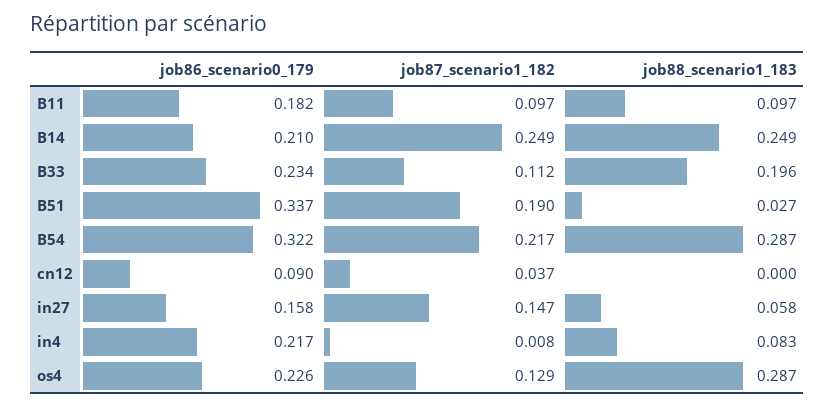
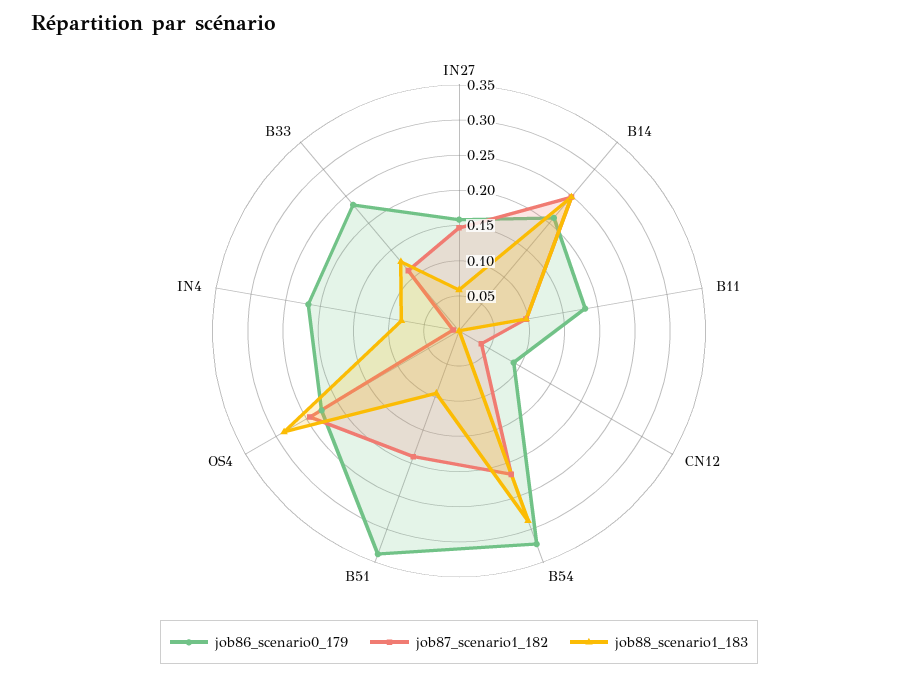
  {
    "job86_scenario0_179": {
      "B11": 0.182,
      "B14": 0.21,
      "B33": 0.234,
      "B51": 0.337,
      "B54": 0.322,
      "cn12": 0.09,
      "in27": 0.158,
      "in4": 0.217,
      "os4": 0.226
    },
    "job87_scenario1_182": {
      "B11": 0.097,
      "B14": 0.249,
      "B33": 0.112,
      "B51": 0.19,
      "B54": 0.217,
      "cn12": 0.037,
      "in27": 0.147,
      "in4": 0.008,
-     "os4": 0.129
+     "os4": 0.25
    },
    "job88_scenario1_183": {
      "B11": 0.097,
      "B14": 0.249,
-     "B33": 0.196,
+     "B33": 0.125,
-     "B51": 0.027,
+     "B51": 0.1,
      "B54": 0.287,
      "cn12": 0,
      "in27": 0.058,
      "in4": 0.083,
      "os4": 0.287
    }
  }

